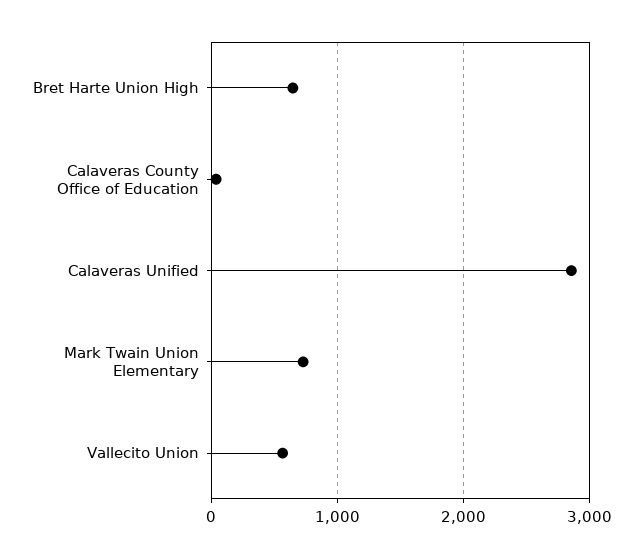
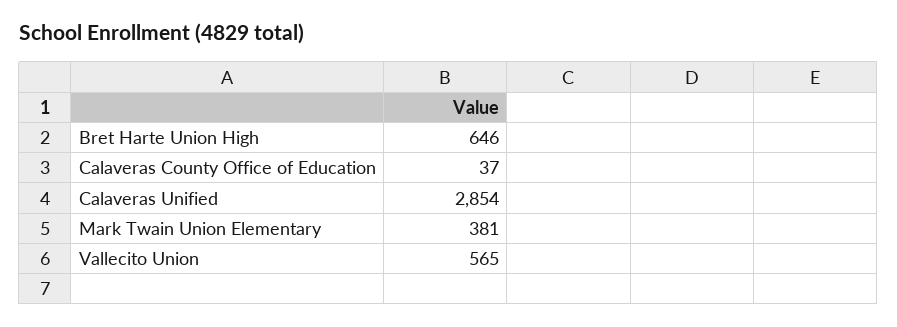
  {
    "Bret Harte Union High": 646,
    "Calaveras County Office of Education": 37,
    "Calaveras Unified": 2854,
-   "Mark Twain Union Elementary": 700,
+   "Mark Twain Union Elementary": 381,
    "Vallecito Union": 565
  }

